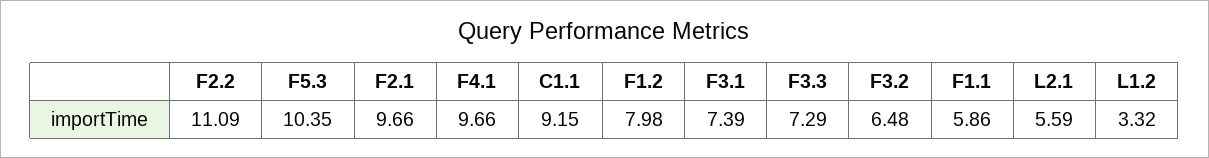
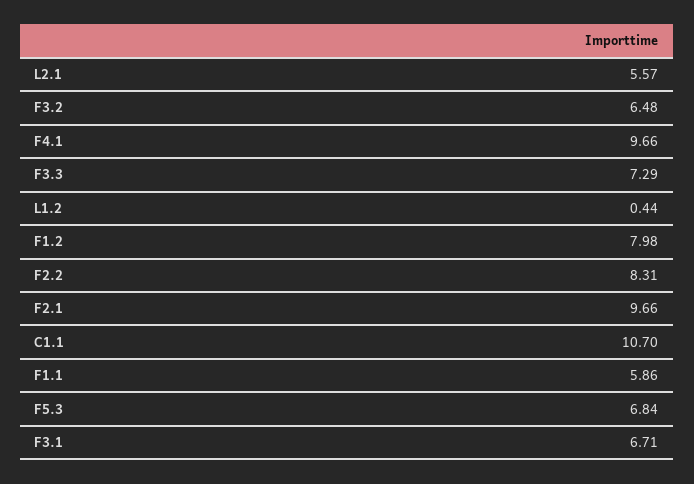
  {
-   "F2.2": 11.09,
+   "F2.2": 8.31,
-   "F5.3": 10.35,
+   "F5.3": 6.84,
    "F2.1": 9.66,
    "F4.1": 9.66,
-   "C1.1": 9.15,
+   "C1.1": 10.7,
    "F1.2": 7.98,
-   "F3.1": 7.39,
+   "F3.1": 6.71,
    "F3.3": 7.29,
    "F3.2": 6.48,
    "F1.1": 5.86,
-   "L2.1": 5.59,
+   "L2.1": 5.57,
-   "L1.2": 3.32
+   "L1.2": 0.44
  }

